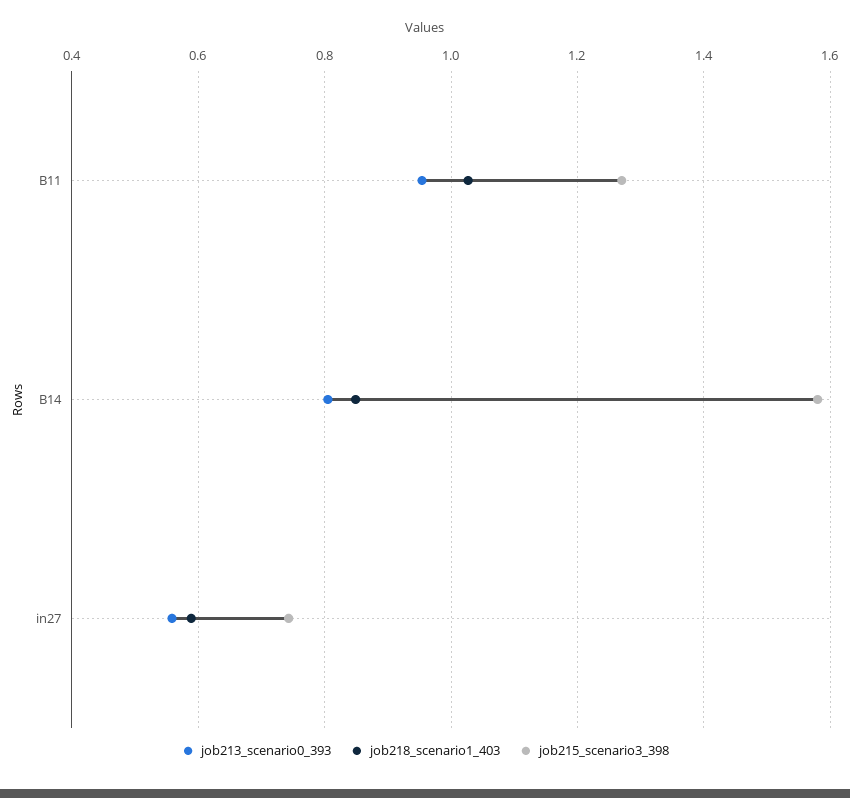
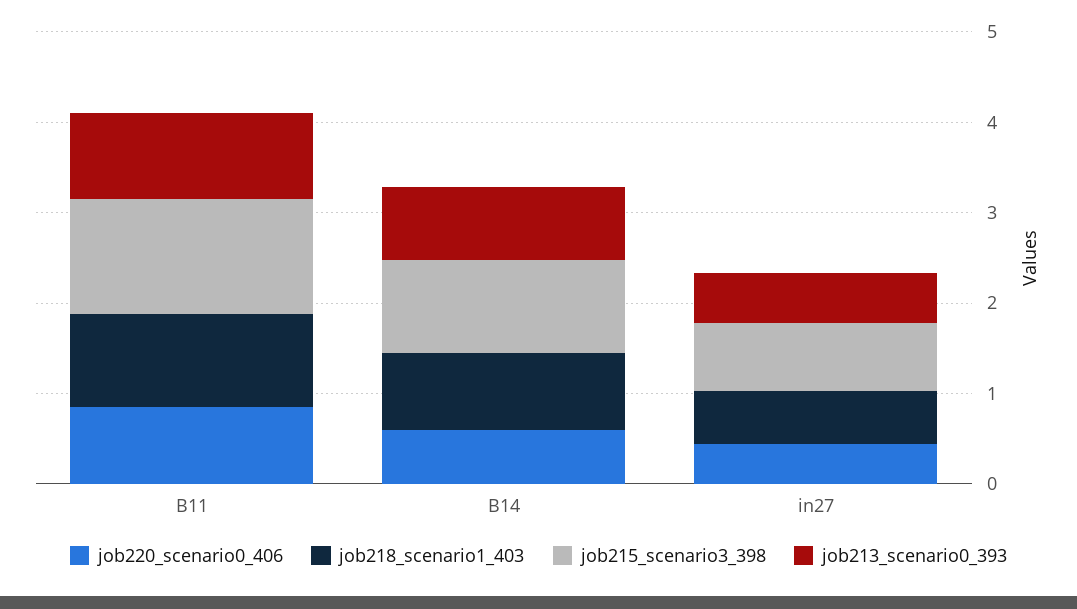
  {
    "job213_scenario0_393": {
      "B11": 0.96,
      "B14": 0.8,
      "in27": 0.56
    },
    "job218_scenario1_403": {
      "B11": 1.02,
      "B14": 0.84,
      "in27": 0.58
    },
    "job215_scenario3_398": {
      "B11": 1.28,
-     "B14": 1.58,
+     "B14": 1,
      "in27": 0.74
-   }
+   },
+   "job220_scenario0_406": {
+     "B11": 0.8,
+     "B14": 0.6,
+     "in27": 0.4
+   }
  }

